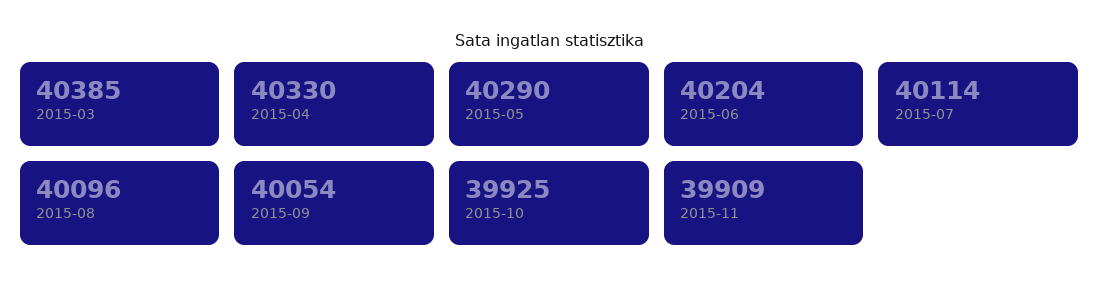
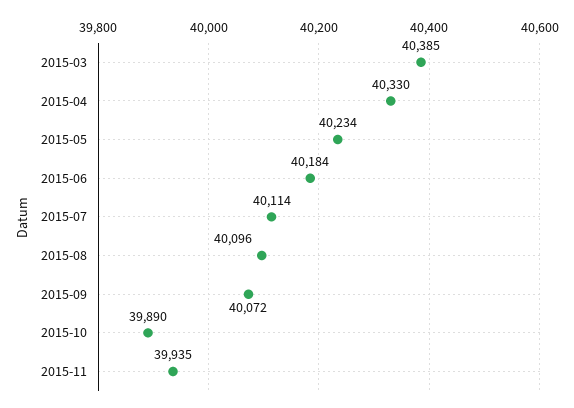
  {
    "2015-03": 40385,
    "2015-04": 40330,
-   "2015-05": 40290,
+   "2015-05": 40234,
-   "2015-06": 40204,
+   "2015-06": 40184,
    "2015-07": 40114,
    "2015-08": 40096,
-   "2015-09": 40054,
+   "2015-09": 40072,
-   "2015-10": 39925,
+   "2015-10": 39890,
-   "2015-11": 39909
+   "2015-11": 39935
  }

